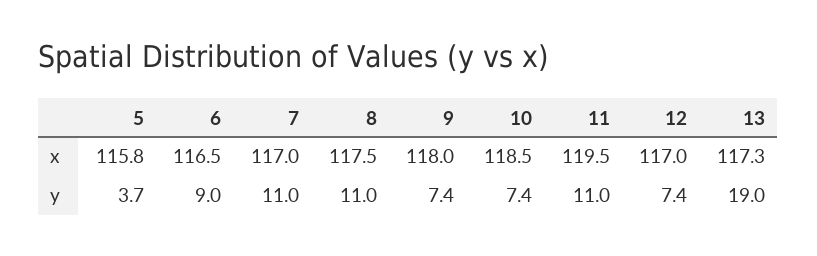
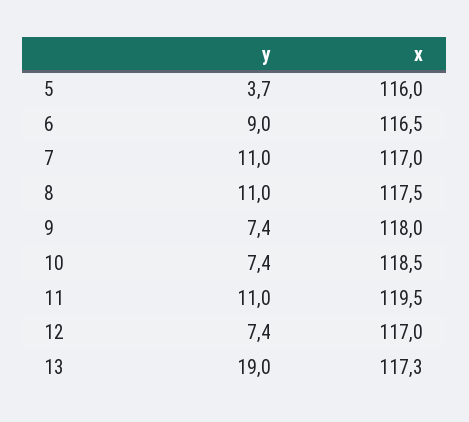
  {
    "5": {
-     "x": 115.8,
+     "x": 116,
      "y": 3.7
    },
    "6": {
      "x": 116.5,
      "y": 9
    },
    "7": {
      "x": 117,
      "y": 11
    },
    "8": {
      "x": 117.5,
      "y": 11
    },
    "9": {
      "x": 118,
      "y": 7.4
    },
    "10": {
      "x": 118.5,
      "y": 7.4
    },
    "11": {
      "x": 119.5,
      "y": 11
    },
    "12": {
      "x": 117,
      "y": 7.4
    },
    "13": {
      "x": 117.3,
      "y": 19
    }
  }

